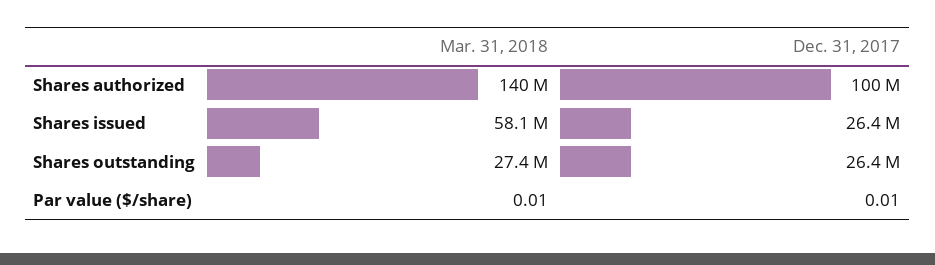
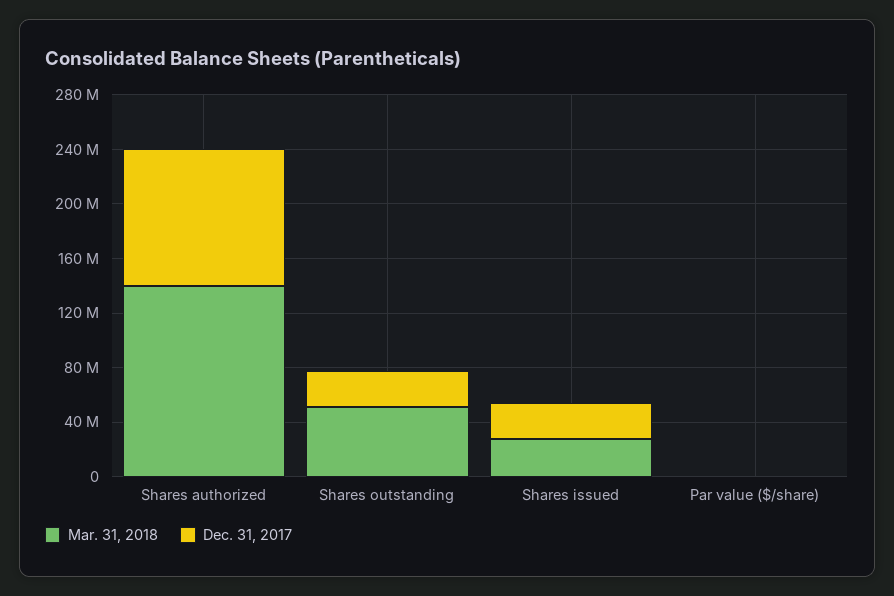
  {
    "Mar. 31, 2018": {
      "Shares authorized": 140000000,
-     "Shares issued": 58100000,
+     "Shares issued": 30000000,
-     "Shares outstanding": 27400000,
+     "Shares outstanding": 50000000,
      "Par value ($/share)": 0.01
    },
    "Dec. 31, 2017": {
      "Shares authorized": 100000000,
      "Shares issued": 26400000,
      "Shares outstanding": 26400000,
      "Par value ($/share)": 0.01
    }
  }

